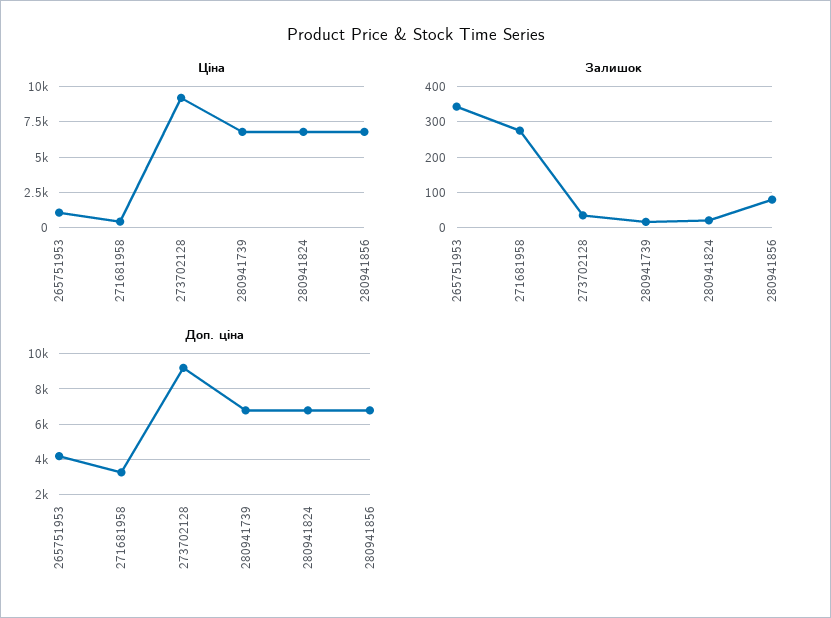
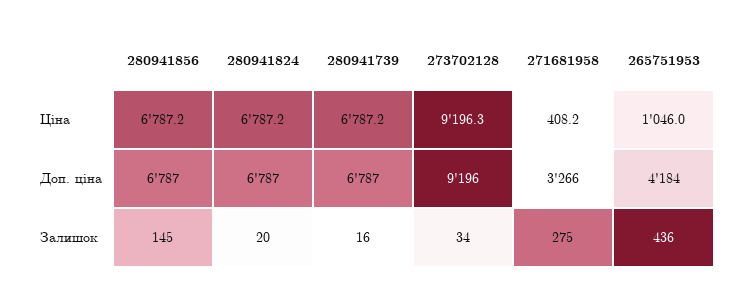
  {
    "Ціна": {
      "265751953": 1046,
      "271681958": 408.2,
      "273702128": 9196.3,
      "280941739": 6787.2,
      "280941824": 6787.2,
      "280941856": 6787.2
    },
    "Залишок": {
-     "265751953": 340,
+     "265751953": 436,
      "271681958": 275,
      "273702128": 34,
      "280941739": 16,
      "280941824": 20,
-     "280941856": 80
+     "280941856": 145
    },
    "Доп. ціна": {
      "265751953": 4184,
      "271681958": 3266,
      "273702128": 9196,
      "280941739": 6787,
      "280941824": 6787,
      "280941856": 6787
    }
  }

